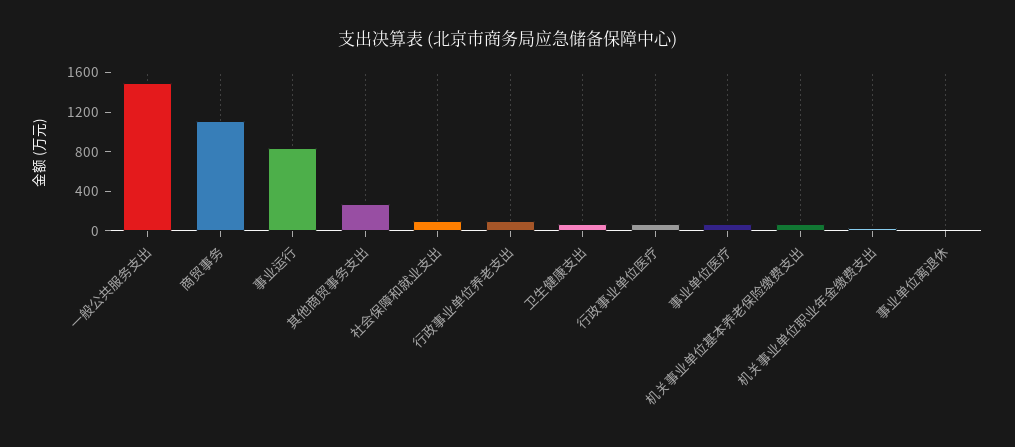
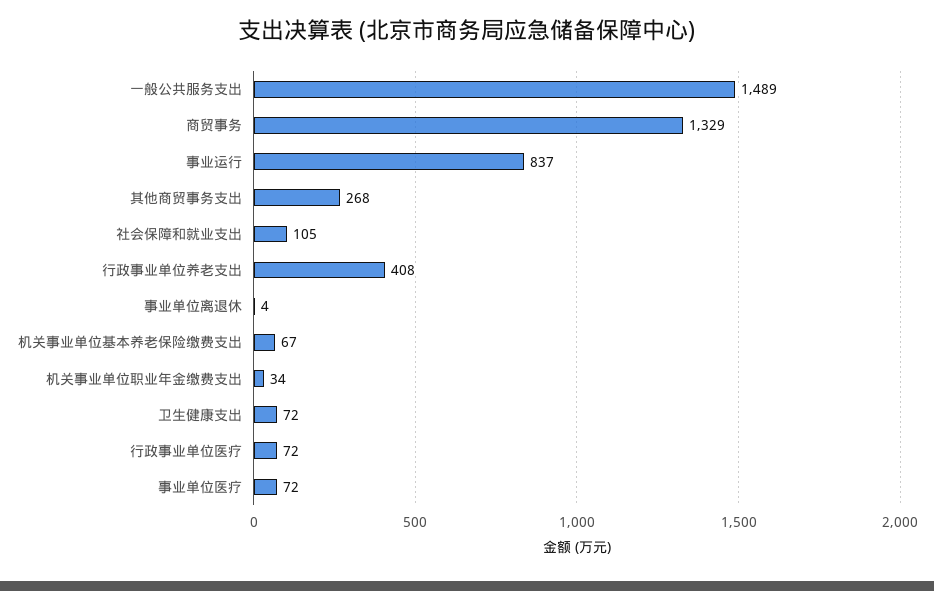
  {
    "一般公共服务支出": 1489,
-   "商贸事务": 1100,
+   "商贸事务": 1329,
    "事业运行": 837,
    "其他商贸事务支出": 268,
    "社会保障和就业支出": 105,
-   "行政事业单位养老支出": 100,
+   "行政事业单位养老支出": 408,
    "卫生健康支出": 72,
    "行政事业单位医疗": 72,
    "事业单位医疗": 72,
    "机关事业单位基本养老保险缴费支出": 67,
    "机关事业单位职业年金缴费支出": 34,
    "事业单位离退休": 4
  }

